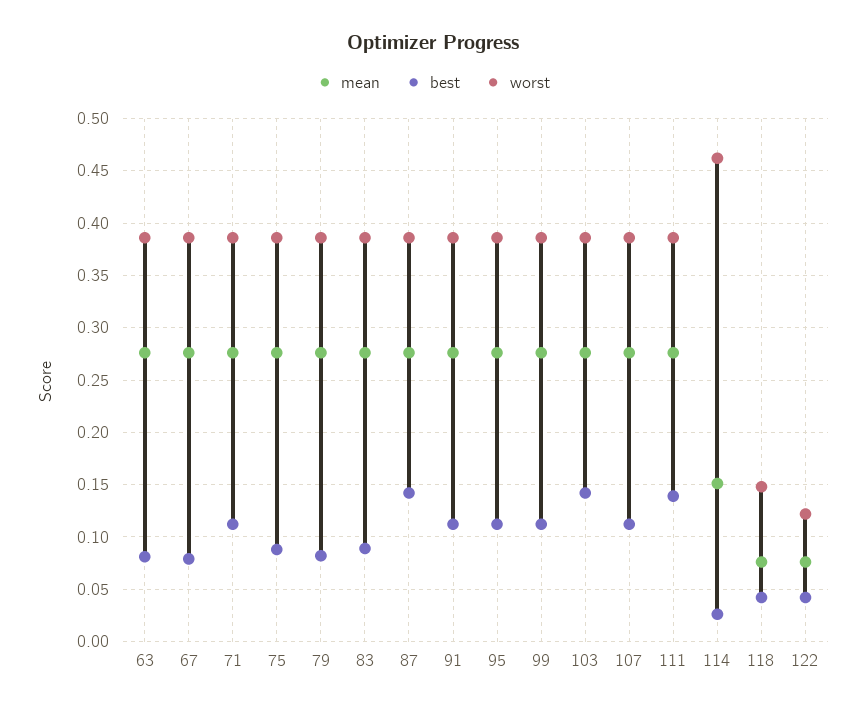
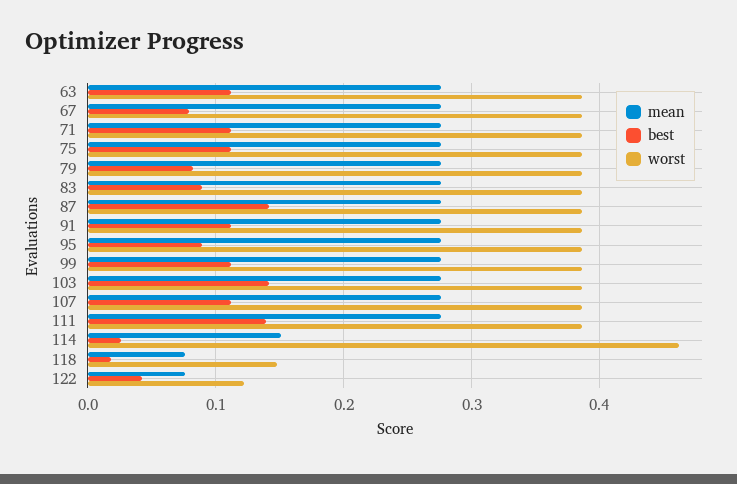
  {
    "mean": {
      "63": 0.28,
      "67": 0.28,
      "71": 0.28,
      "75": 0.28,
      "79": 0.28,
      "83": 0.28,
      "87": 0.28,
      "91": 0.28,
      "95": 0.28,
      "99": 0.28,
      "103": 0.28,
      "107": 0.28,
      "111": 0.28,
      "114": 0.15,
      "118": 0.08,
      "122": 0.08
    },
    "best": {
-     "63": 0.08,
+     "63": 0.11,
      "67": 0.08,
      "71": 0.11,
-     "75": 0.09,
+     "75": 0.11,
      "79": 0.08,
      "83": 0.09,
      "87": 0.14,
      "91": 0.11,
-     "95": 0.11,
+     "95": 0.09,
      "99": 0.11,
      "103": 0.14,
      "107": 0.11,
      "111": 0.14,
      "114": 0.03,
-     "118": 0.04,
+     "118": 0.02,
      "122": 0.04
    },
    "worst": {
      "63": 0.39,
      "67": 0.39,
      "71": 0.39,
      "75": 0.39,
      "79": 0.39,
      "83": 0.39,
      "87": 0.39,
      "91": 0.39,
      "95": 0.39,
      "99": 0.39,
      "103": 0.39,
      "107": 0.39,
      "111": 0.39,
      "114": 0.46,
      "118": 0.15,
      "122": 0.12
    }
  }

